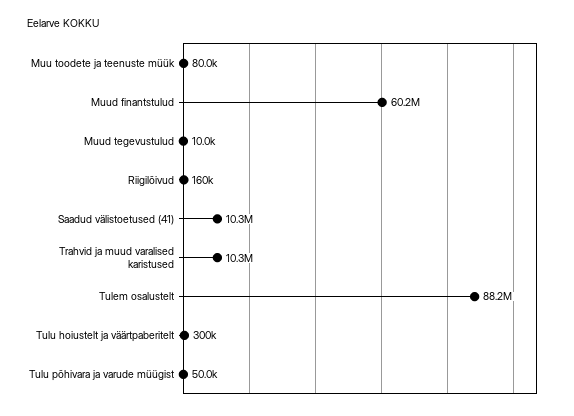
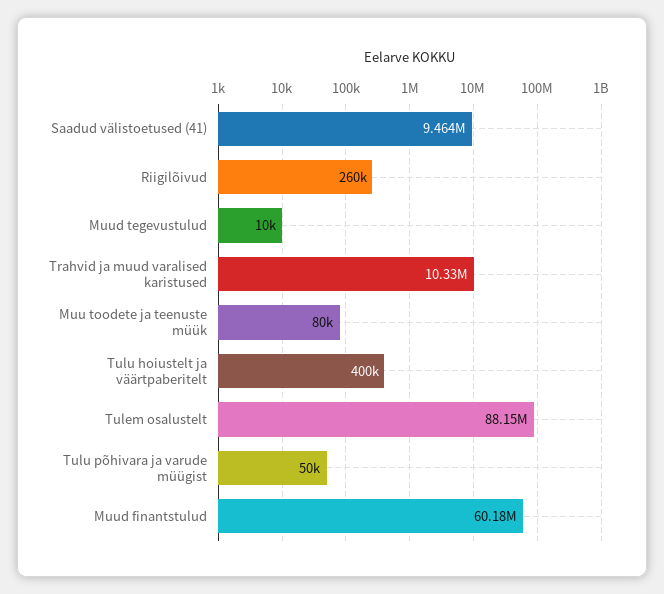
  {
    "Muu toodete ja teenuste müük": 80000,
    "Muud finantstulud": 60180000,
    "Muud tegevustulud": 10000,
-   "Riigilõivud": 160000,
+   "Riigilõivud": 260000,
-   "Saadud välistoetused (41)": 10300000,
+   "Saadud välistoetused (41)": 9464000,
    "Trahvid ja muud varalised karistused": 10330000,
    "Tulem osalustelt": 88150000,
-   "Tulu hoiustelt ja väärtpaberitelt": 300000,
+   "Tulu hoiustelt ja väärtpaberitelt": 400000,
    "Tulu põhivara ja varude müügist": 50000
  }

